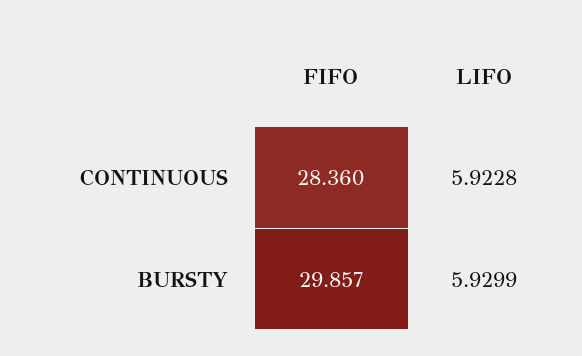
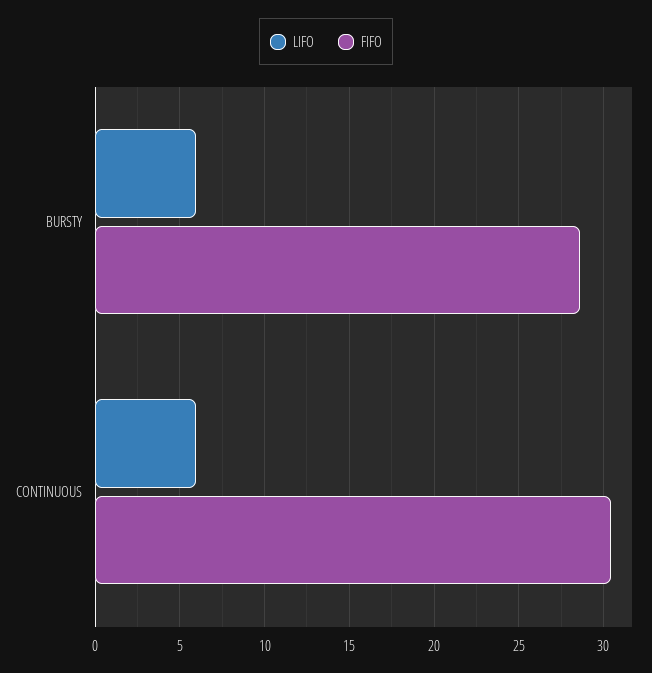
  {
    "FIFO": {
-     "CONTINUOUS": 28.36,
+     "CONTINUOUS": 30.5,
-     "BURSTY": 29.857
+     "BURSTY": 28.5
    },
    "LIFO": {
      "CONTINUOUS": 5.9228,
      "BURSTY": 5.9299
    }
  }

